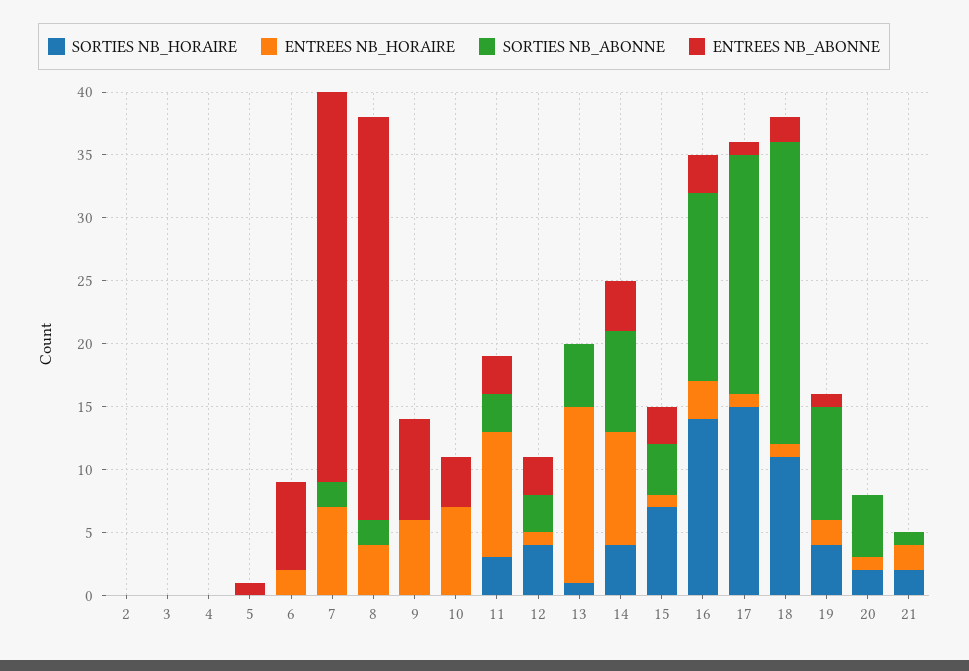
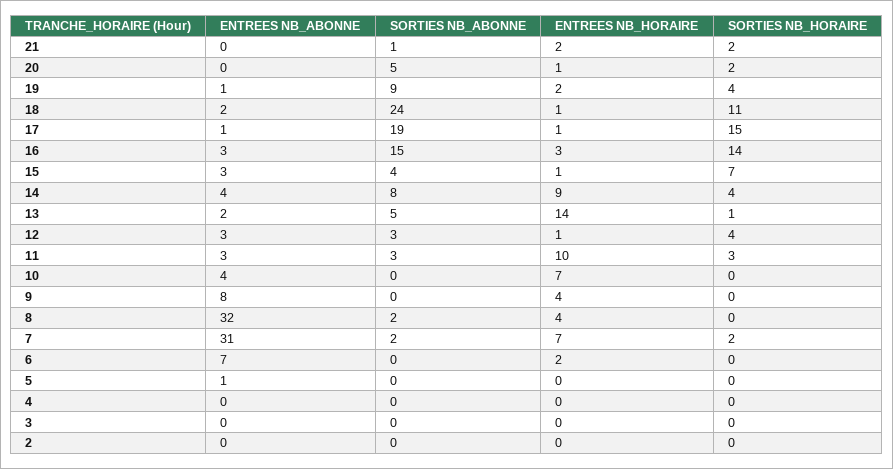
  {
    "SORTIES NB_HORAIRE": {
      "2": 0,
      "3": 0,
      "4": 0,
      "5": 0,
      "6": 0,
-     "7": 0,
+     "7": 2,
      "8": 0,
      "9": 0,
      "10": 0,
      "11": 3,
      "12": 4,
      "13": 1,
      "14": 4,
      "15": 7,
      "16": 14,
      "17": 15,
      "18": 11,
      "19": 4,
      "20": 2,
      "21": 2
    },
    "ENTREES NB_HORAIRE": {
      "2": 0,
      "3": 0,
      "4": 0,
      "5": 0,
      "6": 2,
      "7": 7,
      "8": 4,
-     "9": 6,
+     "9": 4,
      "10": 7,
      "11": 10,
      "12": 1,
      "13": 14,
      "14": 9,
      "15": 1,
      "16": 3,
      "17": 1,
      "18": 1,
      "19": 2,
      "20": 1,
      "21": 2
    },
    "SORTIES NB_ABONNE": {
      "2": 0,
      "3": 0,
      "4": 0,
      "5": 0,
      "6": 0,
      "7": 2,
      "8": 2,
      "9": 0,
      "10": 0,
      "11": 3,
      "12": 3,
      "13": 5,
      "14": 8,
      "15": 4,
      "16": 15,
      "17": 19,
      "18": 24,
      "19": 9,
      "20": 5,
      "21": 1
    },
    "ENTREES NB_ABONNE": {
      "2": 0,
      "3": 0,
      "4": 0,
      "5": 1,
      "6": 7,
      "7": 31,
      "8": 32,
      "9": 8,
      "10": 4,
      "11": 3,
      "12": 3,
-     "13": 0,
+     "13": 2,
      "14": 4,
      "15": 3,
      "16": 3,
      "17": 1,
      "18": 2,
      "19": 1,
      "20": 0,
      "21": 0
    }
  }

